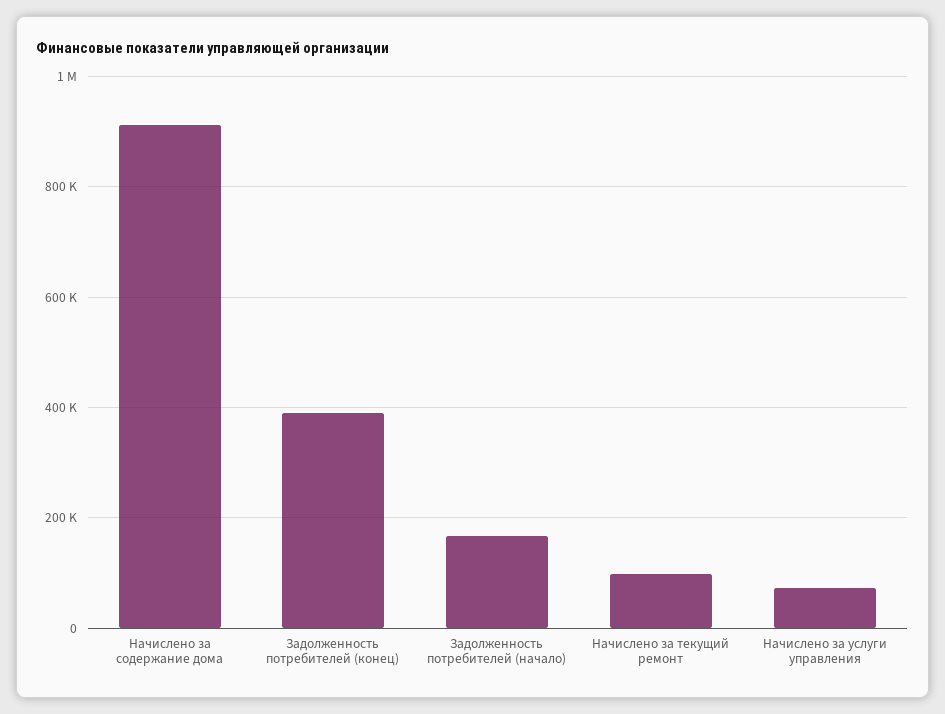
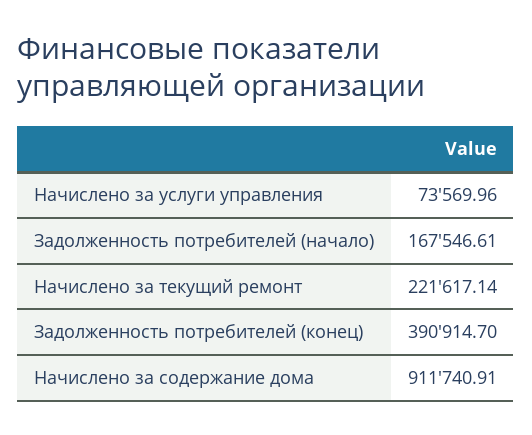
  {
    "Начислено за содержание дома": 911740.91,
    "Задолженность потребителей (конец)": 390914.7,
    "Задолженность потребителей (начало)": 167546.61,
-   "Начислено за текущий ремонт": 100000,
+   "Начислено за текущий ремонт": 221617.14,
    "Начислено за услуги управления": 73569.96
  }

